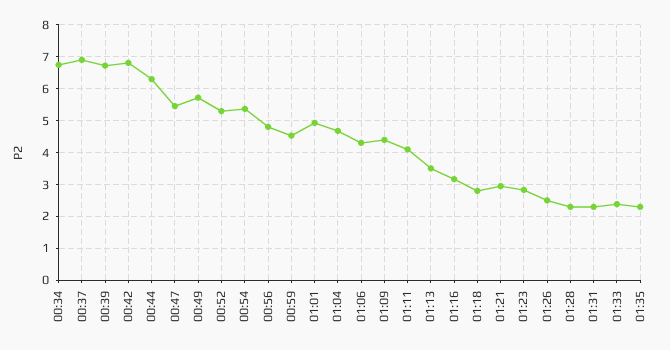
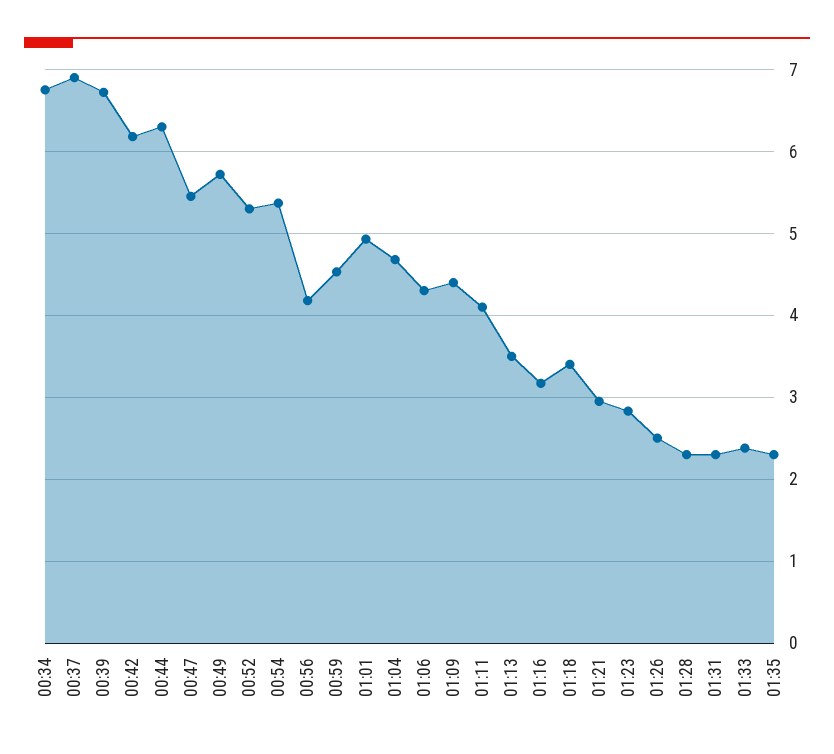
  {
    "00:34": 6.8,
    "00:37": 6.9,
    "00:39": 6.7,
-   "00:42": 6.8,
+   "00:42": 6.2,
    "00:44": 6.3,
    "00:47": 5.5,
    "00:49": 5.7,
    "00:52": 5.3,
    "00:54": 5.4,
-   "00:56": 4.8,
+   "00:56": 4.2,
    "00:59": 4.5,
    "01:01": 4.9,
    "01:04": 4.7,
    "01:06": 4.3,
    "01:09": 4.4,
    "01:11": 4.1,
    "01:13": 3.5,
    "01:16": 3.2,
-   "01:18": 2.8,
+   "01:18": 3.4,
    "01:21": 3,
    "01:23": 2.8,
    "01:26": 2.5,
    "01:28": 2.3,
    "01:31": 2.3,
    "01:33": 2.4,
    "01:35": 2.3
  }

